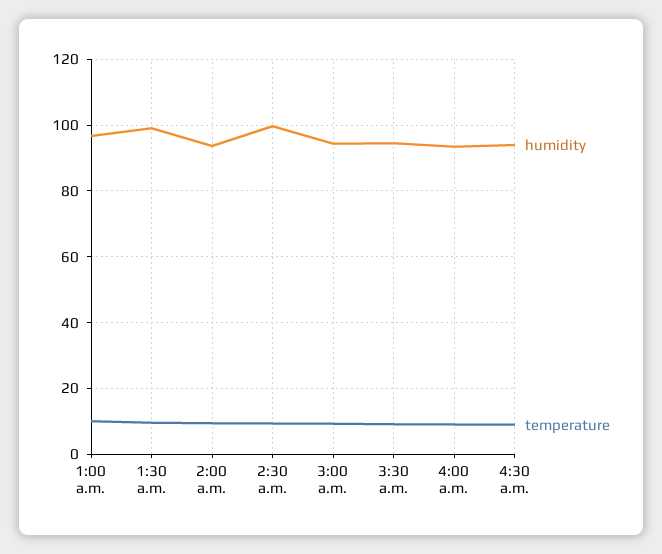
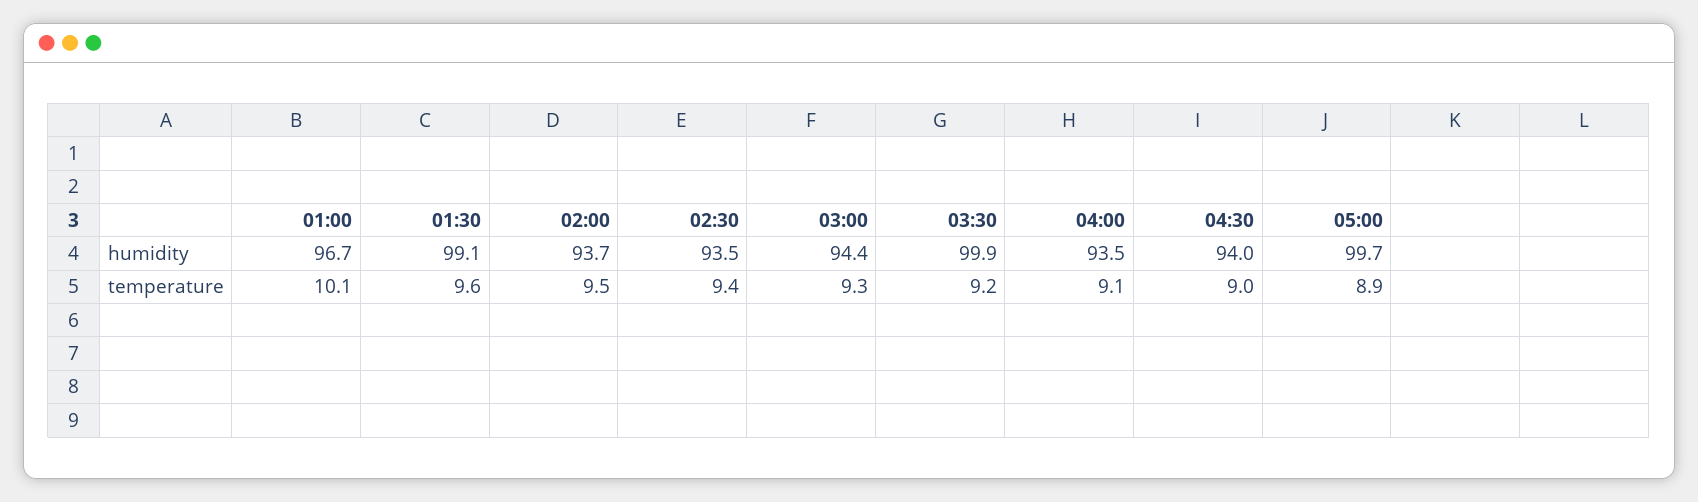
  {
    "humidity": {
      "1:00 a.m.": 96.7,
      "1:30 a.m.": 99.1,
      "2:00 a.m.": 93.7,
-     "2:30 a.m.": 100,
+     "2:30 a.m.": 93.5,
      "3:00 a.m.": 94.4,
-     "3:30 a.m.": 94,
+     "3:30 a.m.": 99.9,
      "4:00 a.m.": 93.5,
-     "4:30 a.m.": 94
+     "4:30 a.m.": 94,
+     "05:00": 99.7
    },
    "temperature": {
      "1:00 a.m.": 10.1,
      "1:30 a.m.": 9.6,
      "2:00 a.m.": 9.5,
      "2:30 a.m.": 9.4,
      "3:00 a.m.": 9.3,
      "3:30 a.m.": 9.2,
      "4:00 a.m.": 9.1,
-     "4:30 a.m.": 9
+     "4:30 a.m.": 9,
+     "05:00": 8.9
    }
  }

